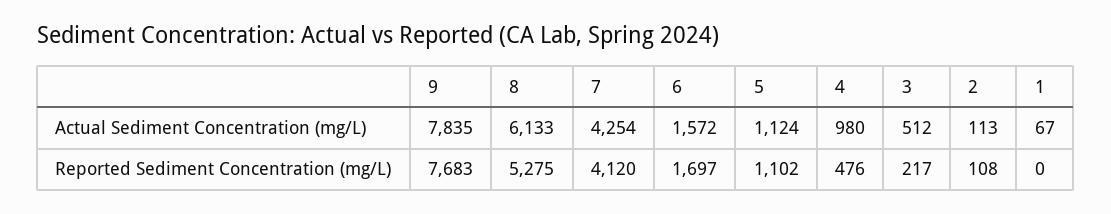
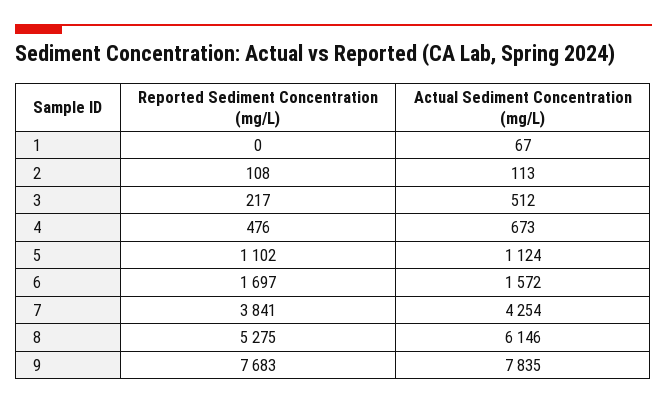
  {
    "9": {
      "Actual Sediment Concentration (mg/L)": 7835,
      "Reported Sediment Concentration (mg/L)": 7683
    },
    "8": {
-     "Actual Sediment Concentration (mg/L)": 6133,
+     "Actual Sediment Concentration (mg/L)": 6146,
      "Reported Sediment Concentration (mg/L)": 5275
    },
    "7": {
      "Actual Sediment Concentration (mg/L)": 4254,
-     "Reported Sediment Concentration (mg/L)": 4120
+     "Reported Sediment Concentration (mg/L)": 3841
    },
    "6": {
      "Actual Sediment Concentration (mg/L)": 1572,
      "Reported Sediment Concentration (mg/L)": 1697
    },
    "5": {
      "Actual Sediment Concentration (mg/L)": 1124,
      "Reported Sediment Concentration (mg/L)": 1102
    },
    "4": {
-     "Actual Sediment Concentration (mg/L)": 980,
+     "Actual Sediment Concentration (mg/L)": 673,
      "Reported Sediment Concentration (mg/L)": 476
    },
    "3": {
      "Actual Sediment Concentration (mg/L)": 512,
      "Reported Sediment Concentration (mg/L)": 217
    },
    "2": {
      "Actual Sediment Concentration (mg/L)": 113,
      "Reported Sediment Concentration (mg/L)": 108
    },
    "1": {
      "Actual Sediment Concentration (mg/L)": 67,
      "Reported Sediment Concentration (mg/L)": 0
    }
  }

